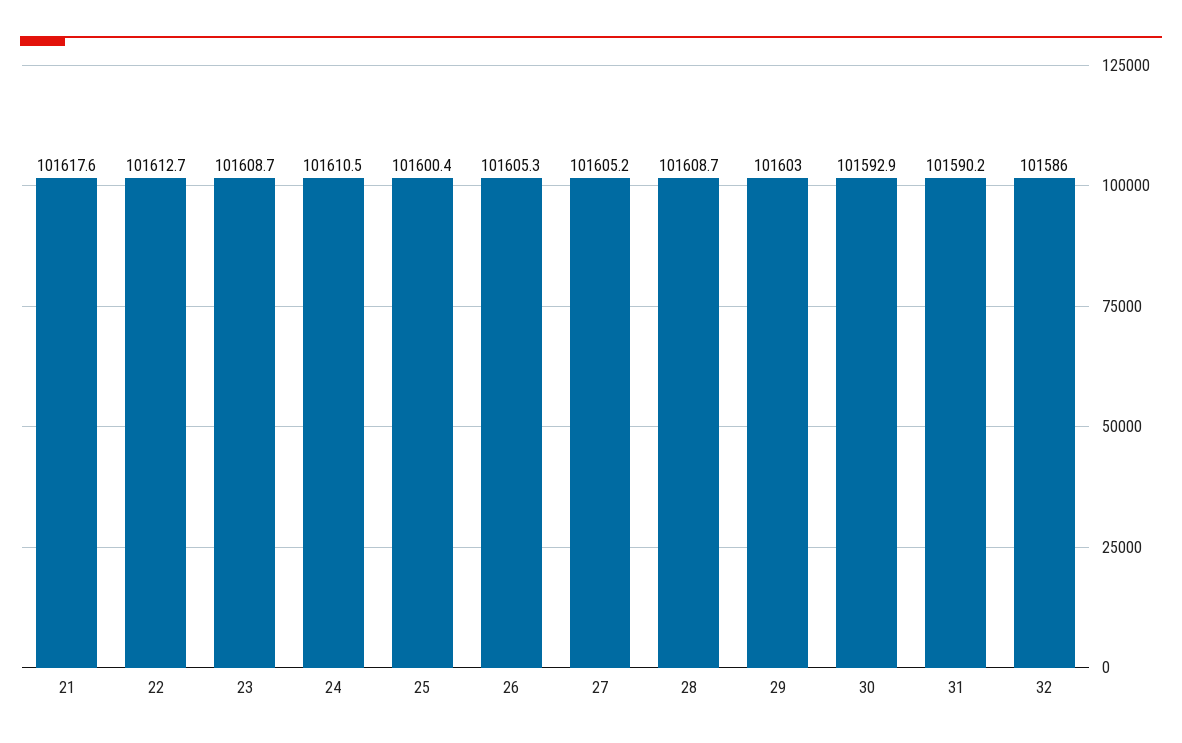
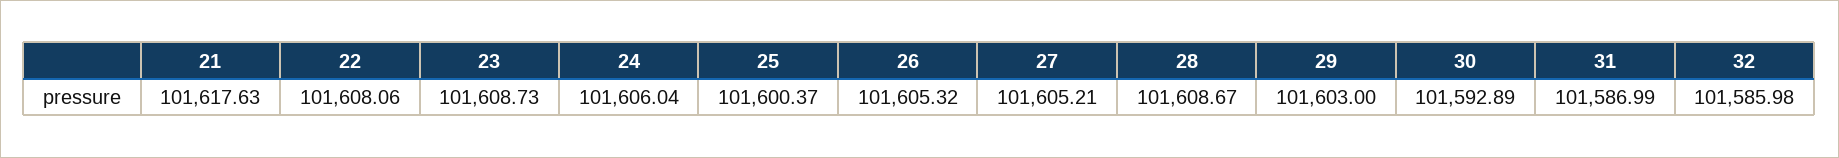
  {
    "21": 101617.63,
-   "22": 101612.7,
+   "22": 101608.06,
    "23": 101608.73,
-   "24": 101610.5,
+   "24": 101606.04,
    "25": 101600.37,
    "26": 101605.32,
    "27": 101605.21,
    "28": 101608.67,
    "29": 101603,
    "30": 101592.89,
-   "31": 101590.2,
+   "31": 101586.99,
    "32": 101585.98
  }

